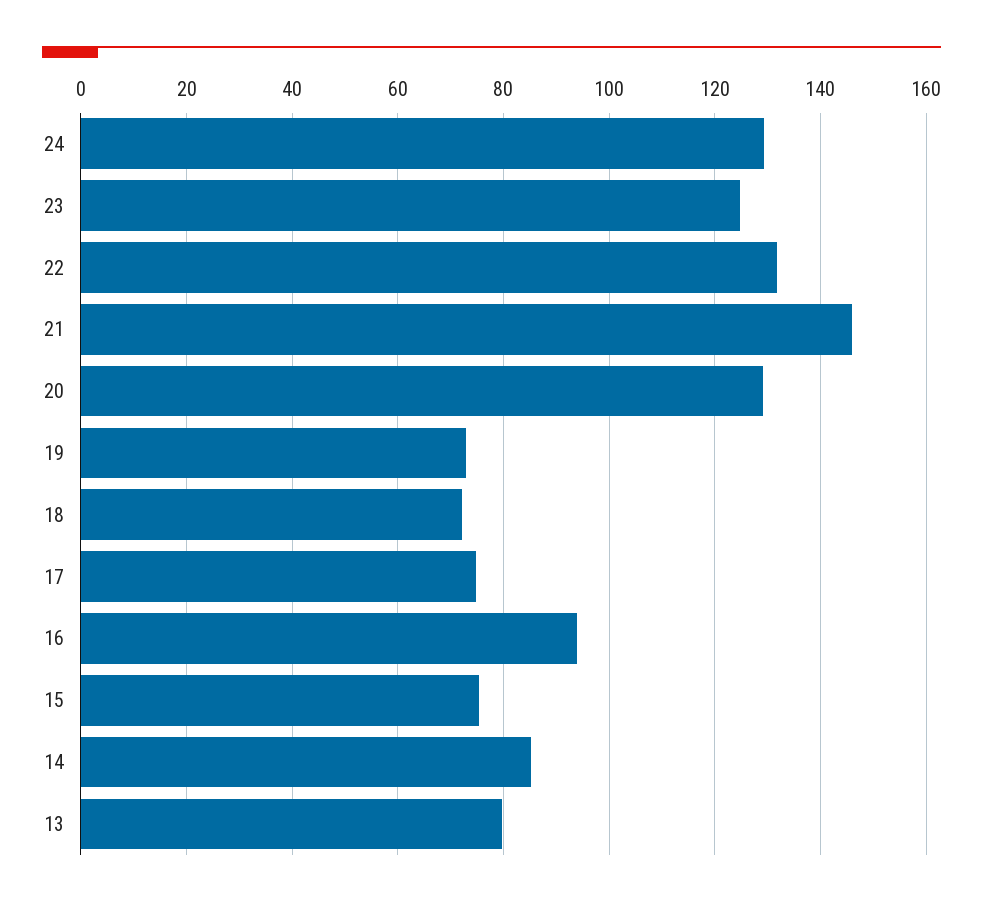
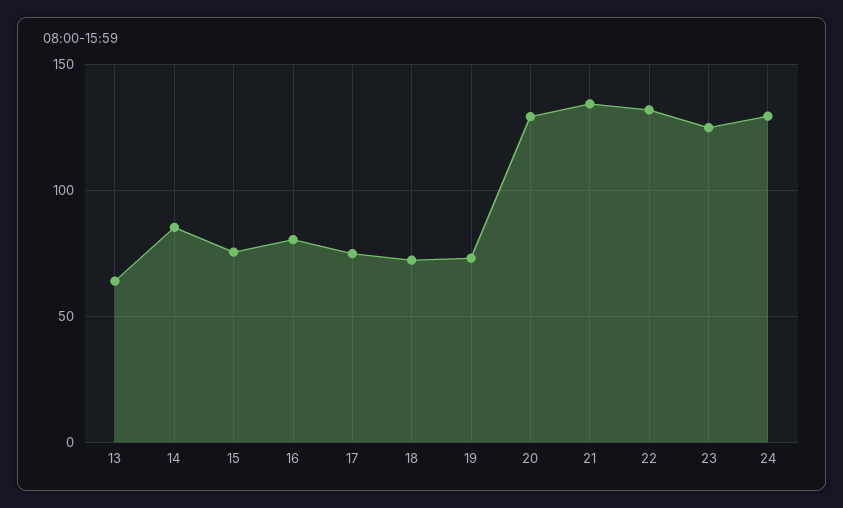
  {
    "24": 130,
    "23": 124,
    "22": 132,
-   "21": 146,
+   "21": 135,
    "20": 130,
    "19": 72,
    "18": 72,
    "17": 74,
-   "16": 94,
+   "16": 80,
    "15": 76,
    "14": 86,
-   "13": 80
+   "13": 65
  }

